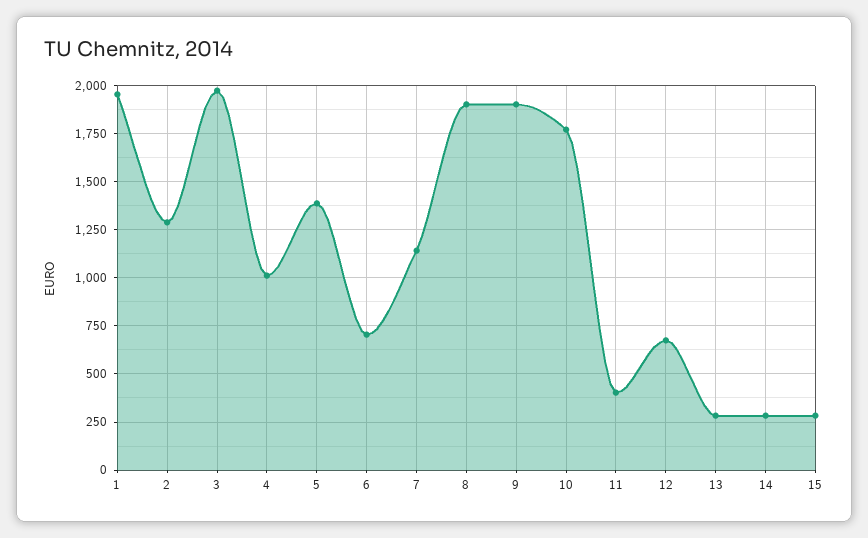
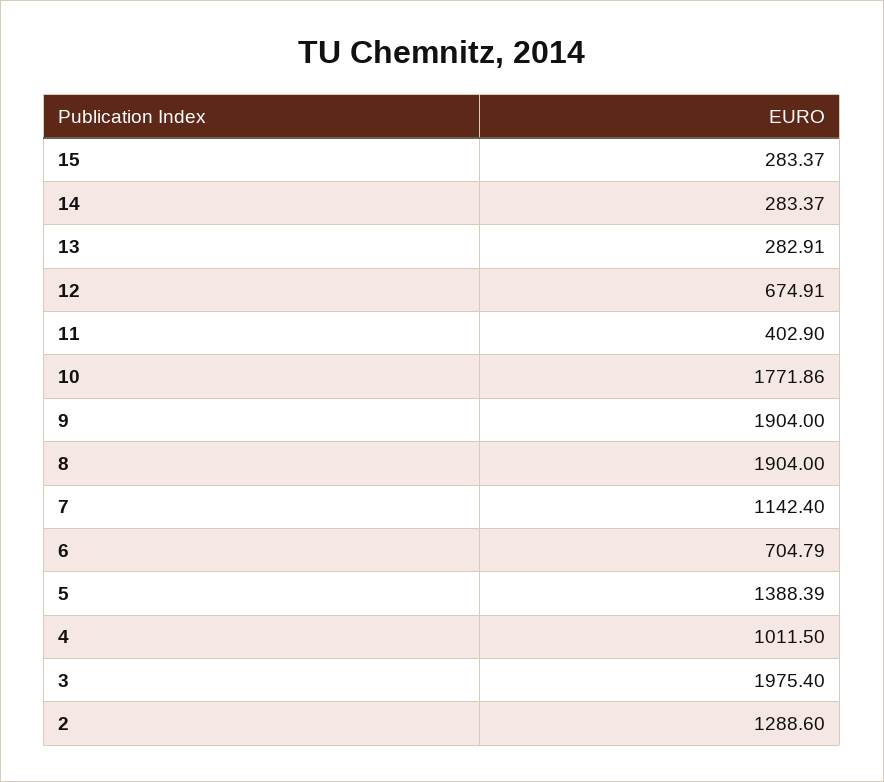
  {
-   "1": 1950,
    "2": 1288.6,
    "3": 1975.4,
    "4": 1011.5,
    "5": 1388.39,
    "6": 704.79,
    "7": 1142.4,
    "8": 1904,
    "9": 1904,
    "10": 1771.86,
    "11": 402.9,
    "12": 674.91,
    "13": 282.91,
    "14": 283.37,
    "15": 283.37
  }

